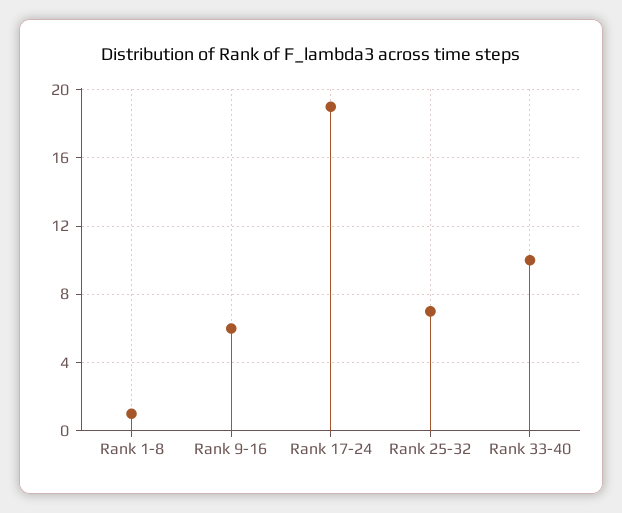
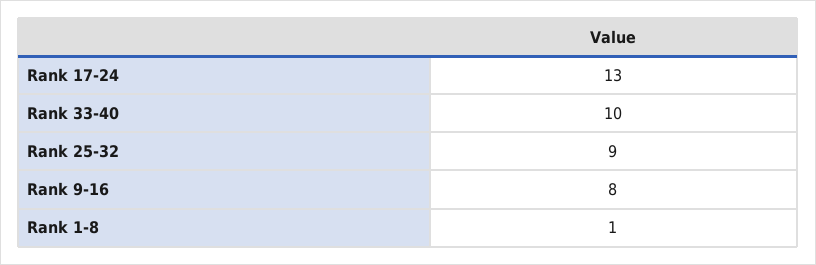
  {
    "Rank 1-8": 1,
-   "Rank 9-16": 6,
+   "Rank 9-16": 8,
-   "Rank 17-24": 19,
+   "Rank 17-24": 13,
-   "Rank 25-32": 7,
+   "Rank 25-32": 9,
    "Rank 33-40": 10
  }

